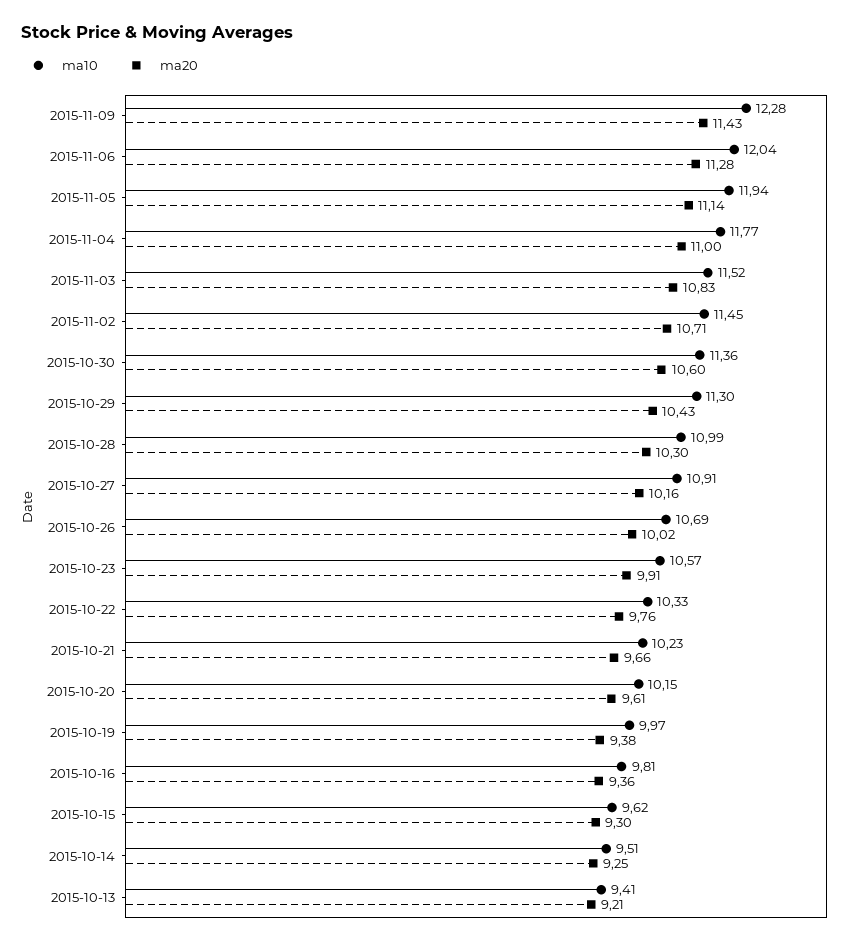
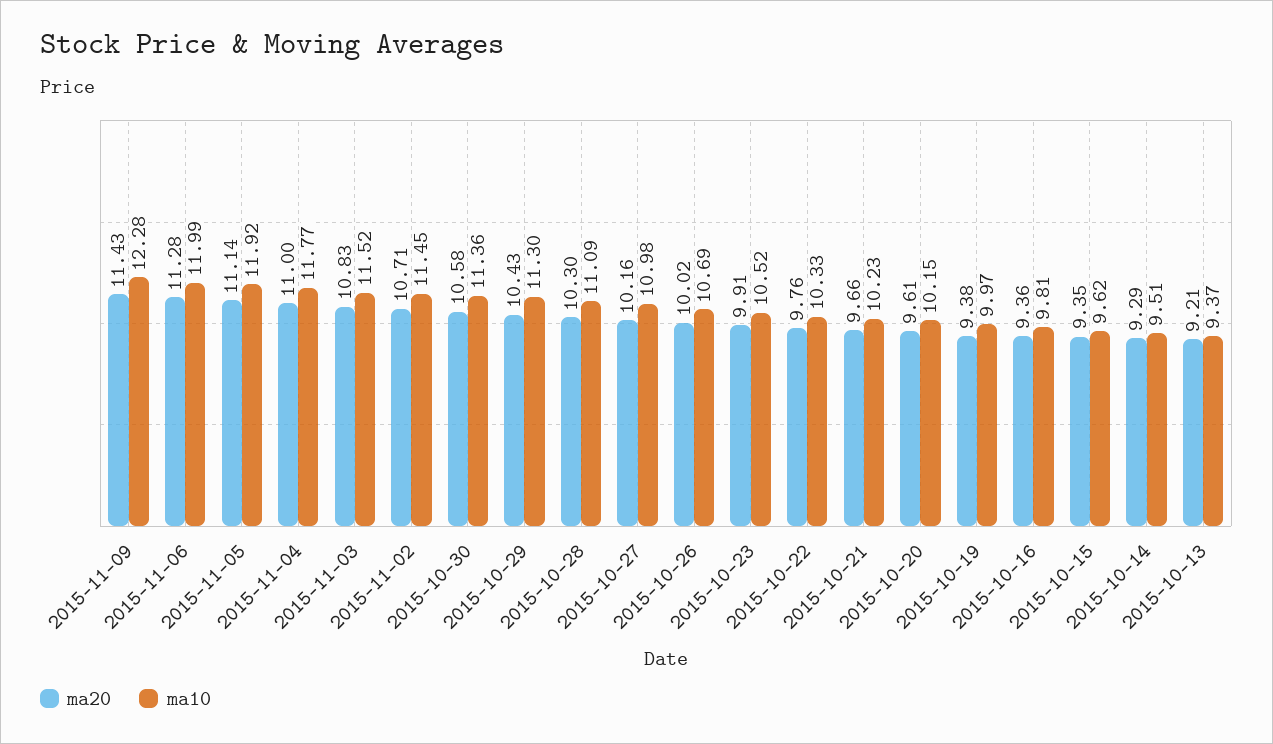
  {
    "ma10": {
      "2015-11-09": 12.28,
-     "2015-11-06": 12.04,
+     "2015-11-06": 11.99,
-     "2015-11-05": 11.94,
+     "2015-11-05": 11.92,
      "2015-11-04": 11.77,
      "2015-11-03": 11.52,
      "2015-11-02": 11.45,
      "2015-10-30": 11.36,
      "2015-10-29": 11.3,
-     "2015-10-28": 10.99,
+     "2015-10-28": 11.09,
-     "2015-10-27": 10.91,
+     "2015-10-27": 10.98,
      "2015-10-26": 10.69,
-     "2015-10-23": 10.57,
+     "2015-10-23": 10.52,
      "2015-10-22": 10.33,
      "2015-10-21": 10.23,
      "2015-10-20": 10.15,
      "2015-10-19": 9.97,
      "2015-10-16": 9.81,
      "2015-10-15": 9.62,
      "2015-10-14": 9.51,
-     "2015-10-13": 9.41
+     "2015-10-13": 9.37
    },
    "ma20": {
      "2015-11-09": 11.43,
      "2015-11-06": 11.28,
      "2015-11-05": 11.14,
      "2015-11-04": 11,
      "2015-11-03": 10.83,
      "2015-11-02": 10.71,
-     "2015-10-30": 10.6,
+     "2015-10-30": 10.58,
      "2015-10-29": 10.43,
      "2015-10-28": 10.3,
      "2015-10-27": 10.16,
      "2015-10-26": 10.02,
      "2015-10-23": 9.91,
      "2015-10-22": 9.76,
      "2015-10-21": 9.66,
      "2015-10-20": 9.61,
      "2015-10-19": 9.38,
      "2015-10-16": 9.36,
-     "2015-10-15": 9.3,
+     "2015-10-15": 9.35,
-     "2015-10-14": 9.25,
+     "2015-10-14": 9.29,
      "2015-10-13": 9.21
    }
  }

